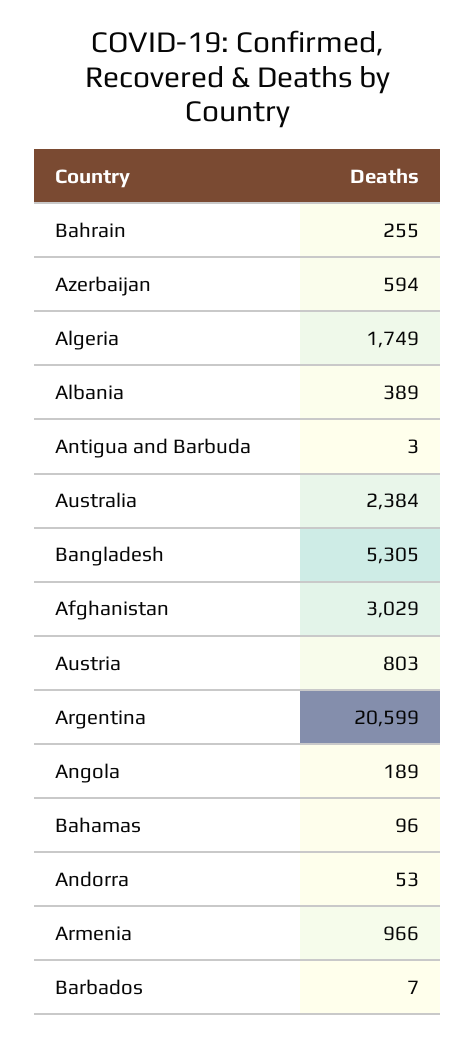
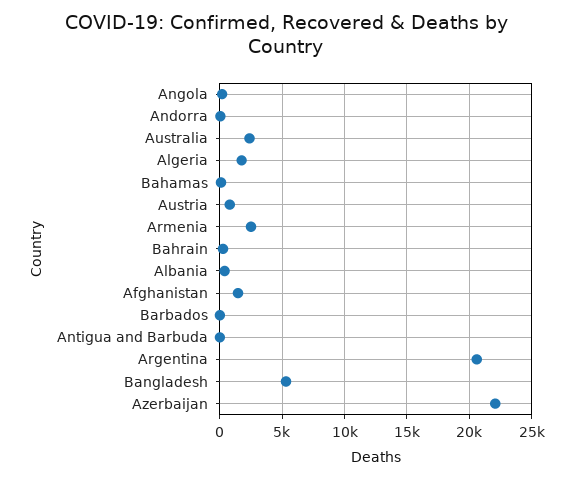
  {
    "Bahrain": 255,
-   "Azerbaijan": 594,
+   "Azerbaijan": 22000,
    "Algeria": 1749,
    "Albania": 389,
    "Antigua and Barbuda": 3,
    "Australia": 2384,
    "Bangladesh": 5305,
-   "Afghanistan": 3029,
+   "Afghanistan": 1500,
    "Austria": 803,
    "Argentina": 20599,
    "Angola": 189,
    "Bahamas": 96,
    "Andorra": 53,
-   "Armenia": 966,
+   "Armenia": 2500,
    "Barbados": 7
  }

